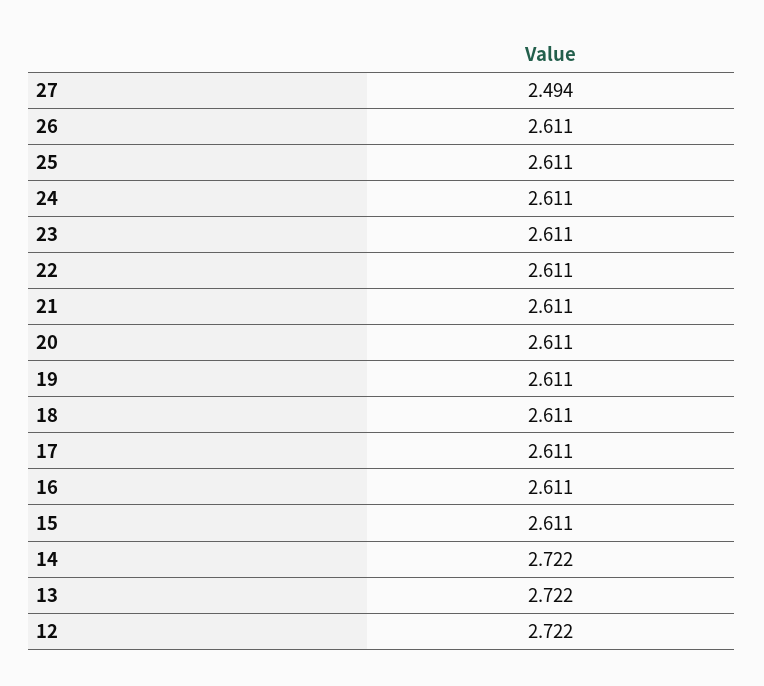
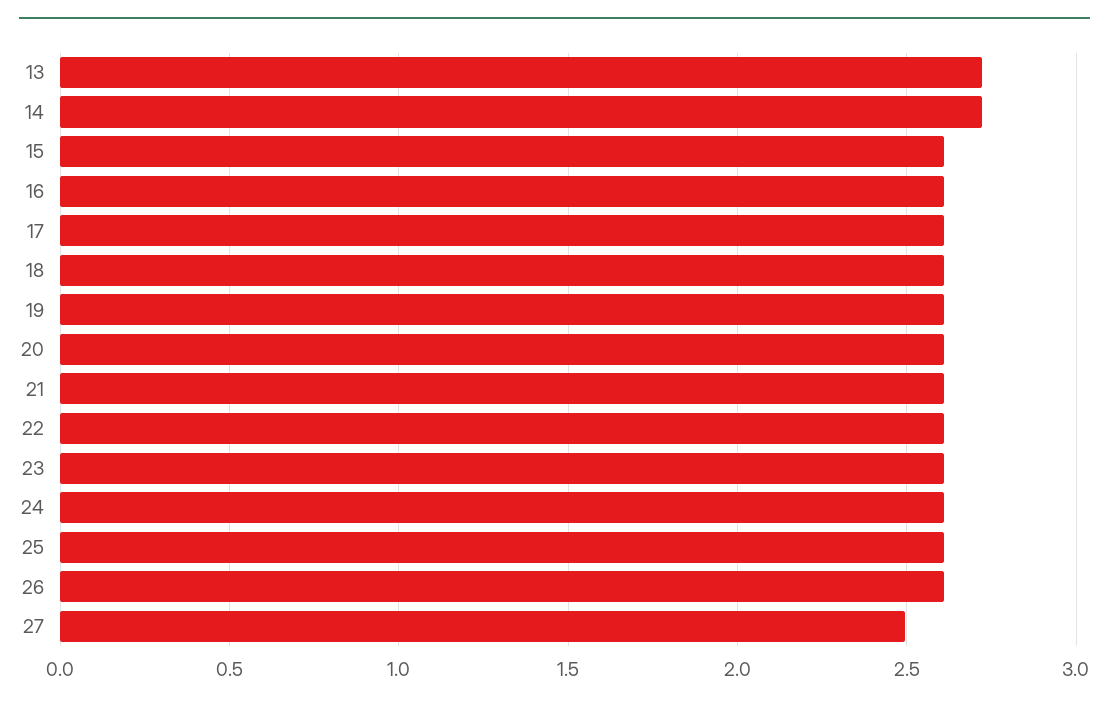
  {
    "27": 2.494,
    "26": 2.611,
    "25": 2.611,
    "24": 2.611,
    "23": 2.611,
    "22": 2.611,
    "21": 2.611,
    "20": 2.611,
    "19": 2.611,
    "18": 2.611,
    "17": 2.611,
    "16": 2.611,
    "15": 2.611,
    "14": 2.722,
-   "13": 2.722,
+   "13": 2.722
-   "12": 2.722
  }

